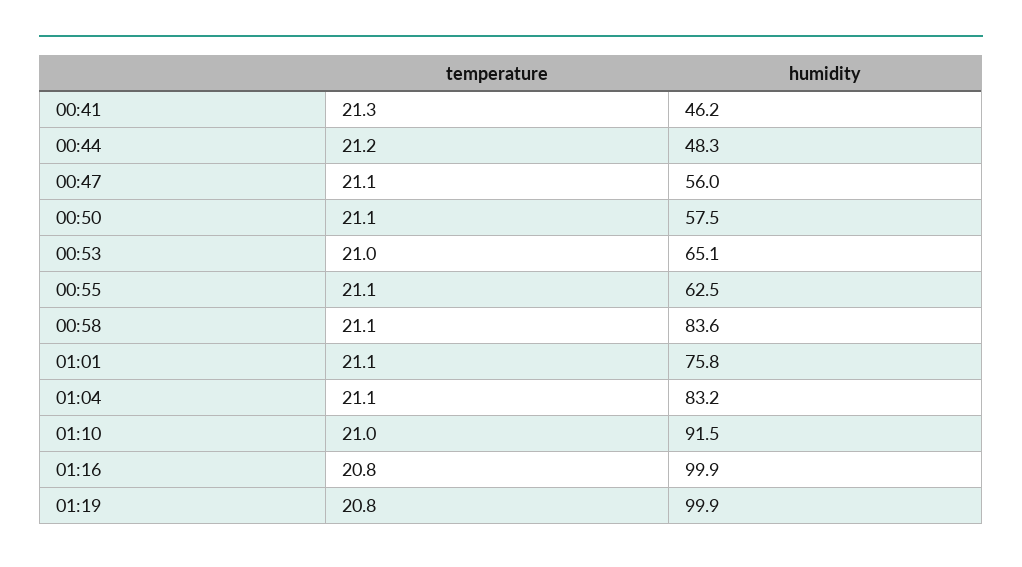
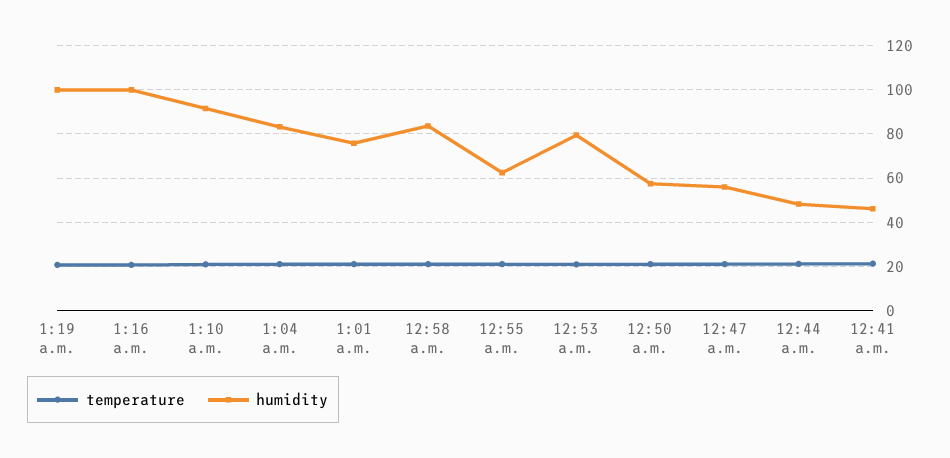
  {
    "temperature": {
      "00:41": 21.3,
      "00:44": 21.2,
      "00:47": 21.1,
      "00:50": 21.1,
      "00:53": 21,
      "00:55": 21.1,
      "00:58": 21.1,
      "01:01": 21.1,
      "01:04": 21.1,
      "01:10": 21,
      "01:16": 20.8,
      "01:19": 20.8
    },
    "humidity": {
      "00:41": 46.2,
      "00:44": 48.3,
      "00:47": 56,
      "00:50": 57.5,
-     "00:53": 65.1,
+     "00:53": 80,
      "00:55": 62.5,
      "00:58": 83.6,
      "01:01": 75.8,
      "01:04": 83.2,
      "01:10": 91.5,
      "01:16": 99.9,
      "01:19": 99.9
    }
  }

